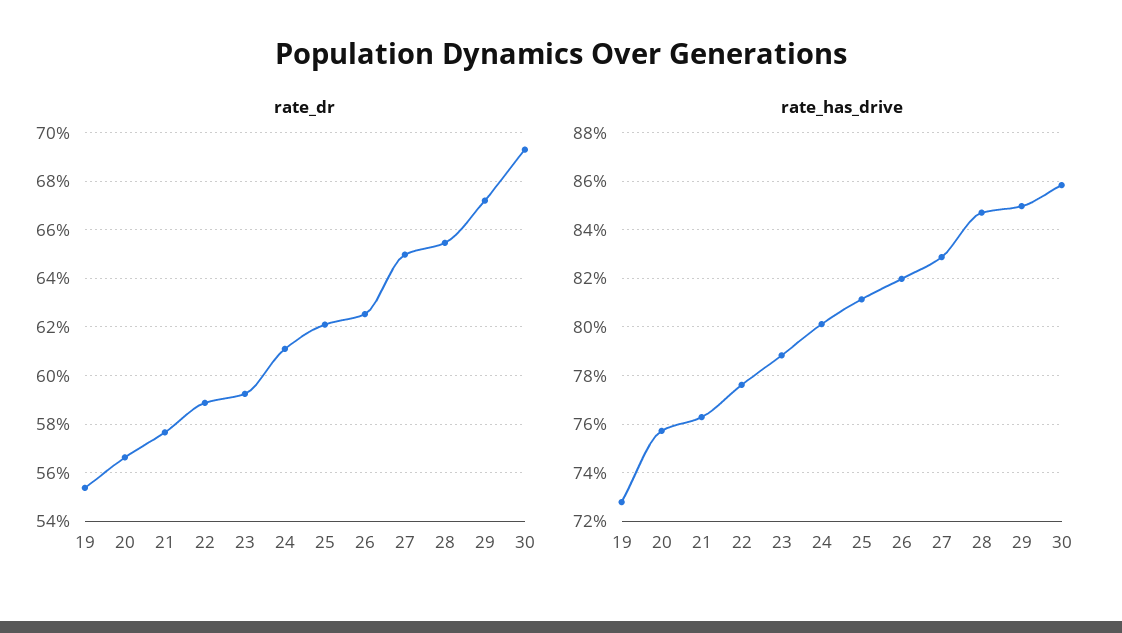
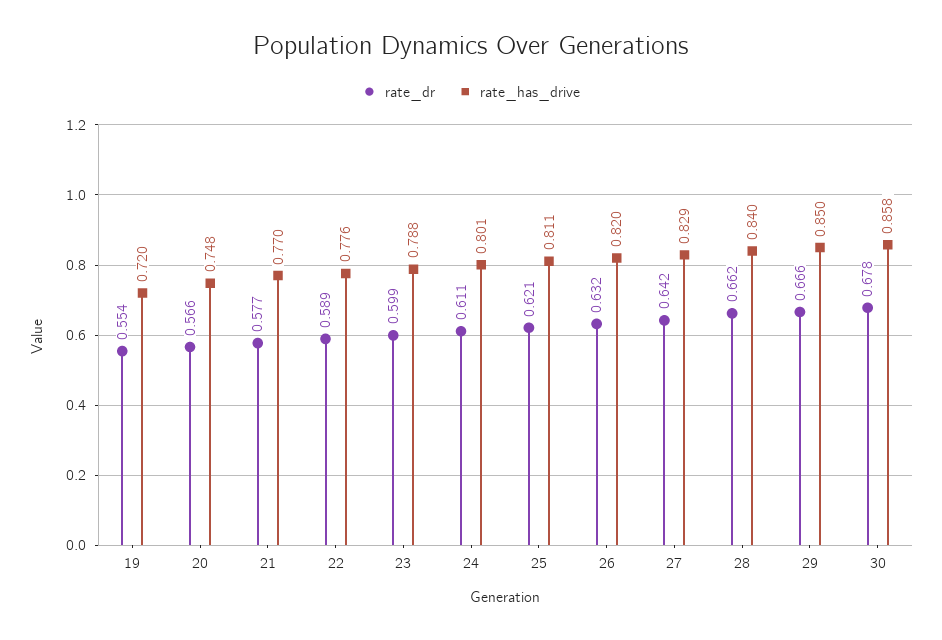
  {
    "rate_dr": {
      "19": 0.554,
      "20": 0.566,
      "21": 0.577,
      "22": 0.589,
-     "23": 0.5925,
+     "23": 0.599,
      "24": 0.611,
      "25": 0.621,
-     "26": 0.625,
+     "26": 0.632,
-     "27": 0.65,
+     "27": 0.642,
-     "28": 0.655,
+     "28": 0.662,
-     "29": 0.6725,
+     "29": 0.666,
-     "30": 0.6925
+     "30": 0.678
    },
    "rate_has_drive": {
-     "19": 0.7275,
+     "19": 0.72,
-     "20": 0.7575,
+     "20": 0.748,
-     "21": 0.7625,
+     "21": 0.77,
      "22": 0.776,
      "23": 0.788,
      "24": 0.801,
      "25": 0.811,
      "26": 0.82,
      "27": 0.829,
-     "28": 0.8475,
+     "28": 0.84,
      "29": 0.85,
      "30": 0.858
    }
  }

